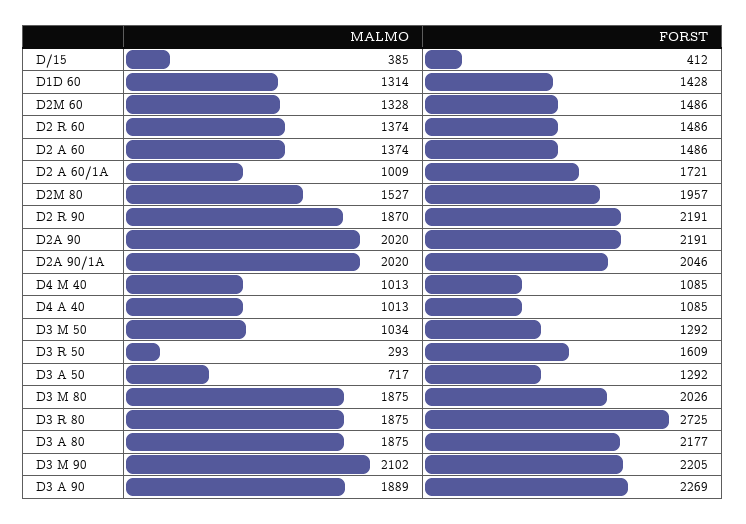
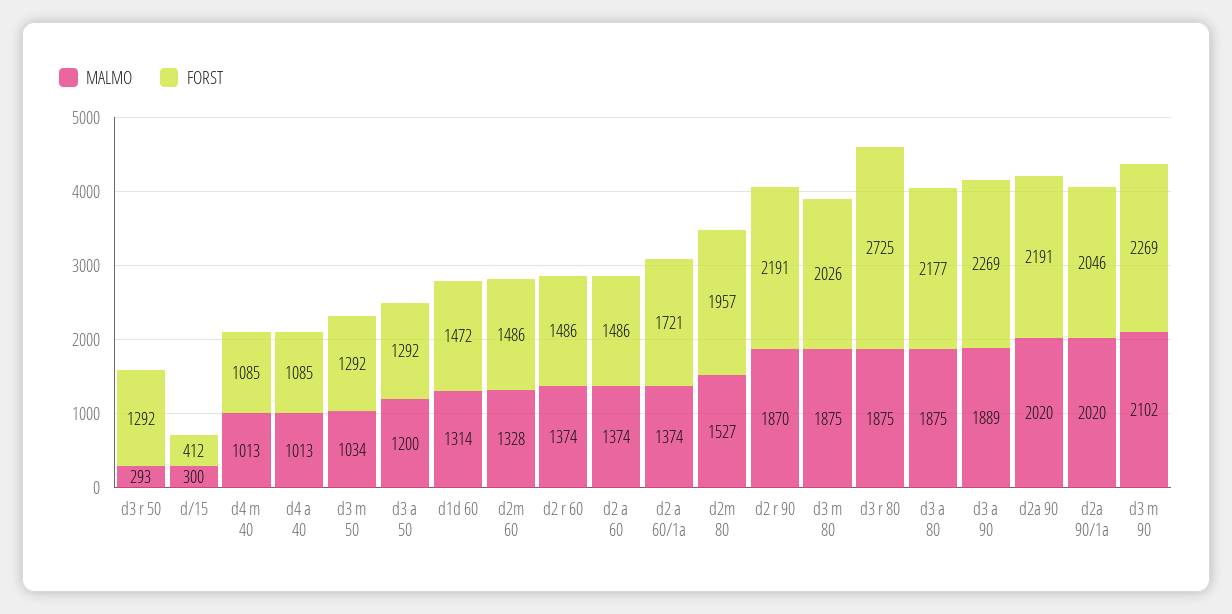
  {
    "MALMO": {
-     "D/15": 385,
+     "D/15": 300,
      "D1D 60": 1314,
      "D2M 60": 1328,
      "D2 R 60": 1374,
      "D2 A 60": 1374,
-     "D2 A 60/1A": 1009,
+     "D2 A 60/1A": 1374,
      "D2M 80": 1527,
      "D2 R 90": 1870,
      "D2A 90": 2020,
      "D2A 90/1A": 2020,
      "D4 M 40": 1013,
      "D4 A 40": 1013,
      "D3 M 50": 1034,
      "D3 R 50": 293,
-     "D3 A 50": 717,
+     "D3 A 50": 1200,
      "D3 M 80": 1875,
      "D3 R 80": 1875,
      "D3 A 80": 1875,
      "D3 M 90": 2102,
      "D3 A 90": 1889
    },
    "FORST": {
      "D/15": 412,
-     "D1D 60": 1428,
+     "D1D 60": 1472,
      "D2M 60": 1486,
      "D2 R 60": 1486,
      "D2 A 60": 1486,
      "D2 A 60/1A": 1721,
      "D2M 80": 1957,
      "D2 R 90": 2191,
      "D2A 90": 2191,
      "D2A 90/1A": 2046,
      "D4 M 40": 1085,
      "D4 A 40": 1085,
      "D3 M 50": 1292,
-     "D3 R 50": 1609,
+     "D3 R 50": 1292,
      "D3 A 50": 1292,
      "D3 M 80": 2026,
      "D3 R 80": 2725,
      "D3 A 80": 2177,
-     "D3 M 90": 2205,
+     "D3 M 90": 2269,
      "D3 A 90": 2269
    }
  }

